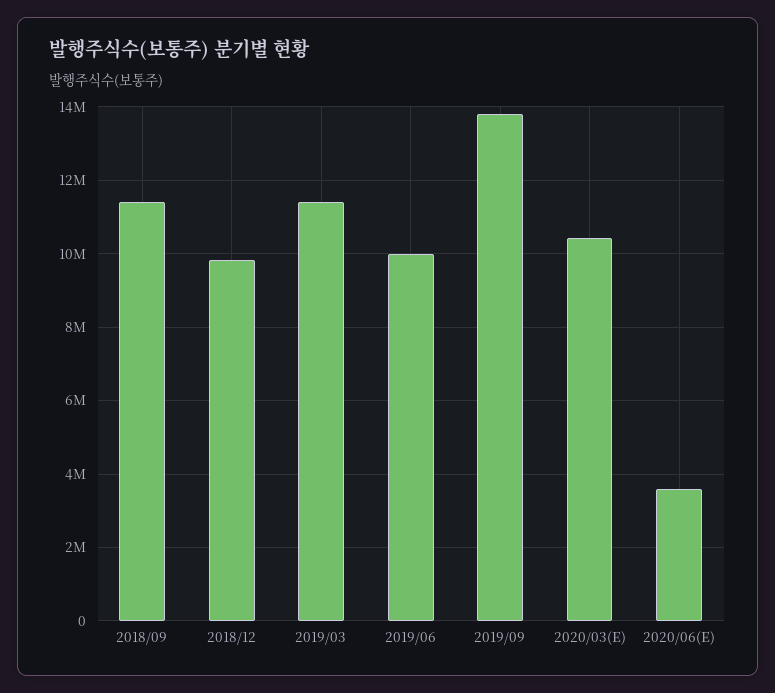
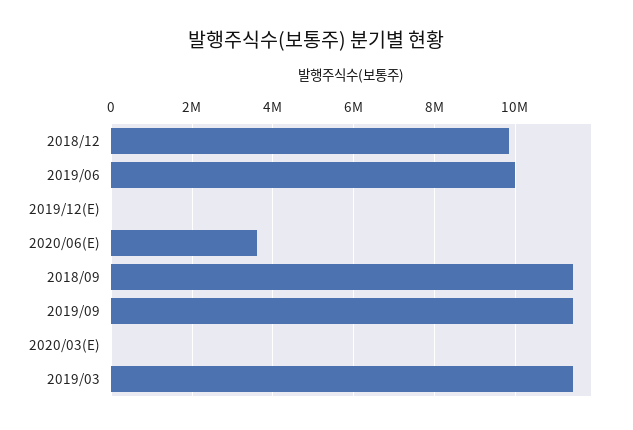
  {
    "2018/09": 11400000,
    "2018/12": 9800000,
    "2019/03": 11400000,
    "2019/06": 10000000,
-   "2019/09": 13800000,
+   "2019/09": 11400000,
-   "2020/03(E)": 10400000,
+   "2020/03(E)": 0,
-   "2020/06(E)": 3600000
+   "2020/06(E)": 3600000,
+   "2019/12(E)": 0
  }

